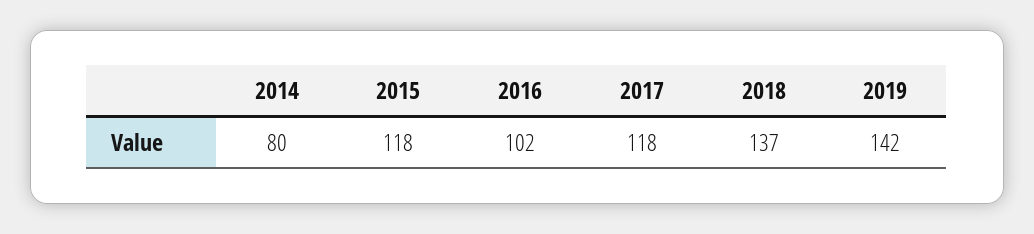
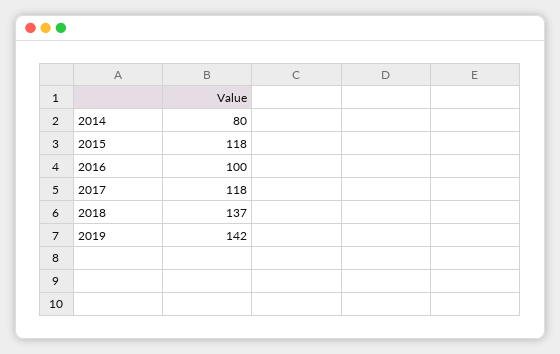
  {
    "2014": 80,
    "2015": 118,
-   "2016": 102,
+   "2016": 100,
    "2017": 118,
    "2018": 137,
    "2019": 142
  }

